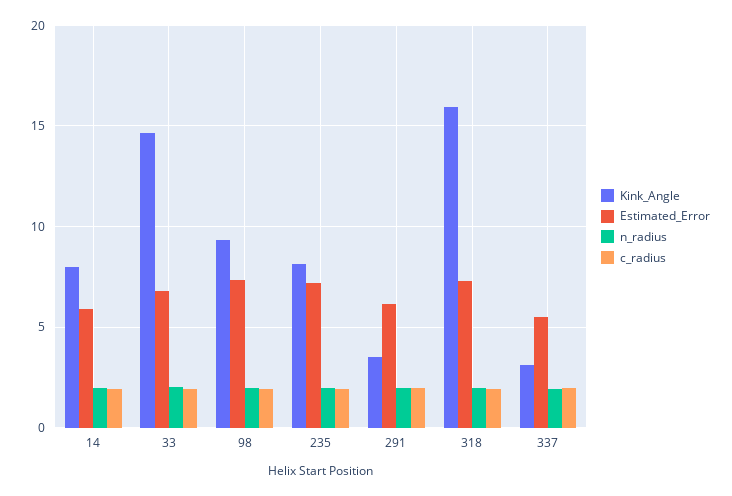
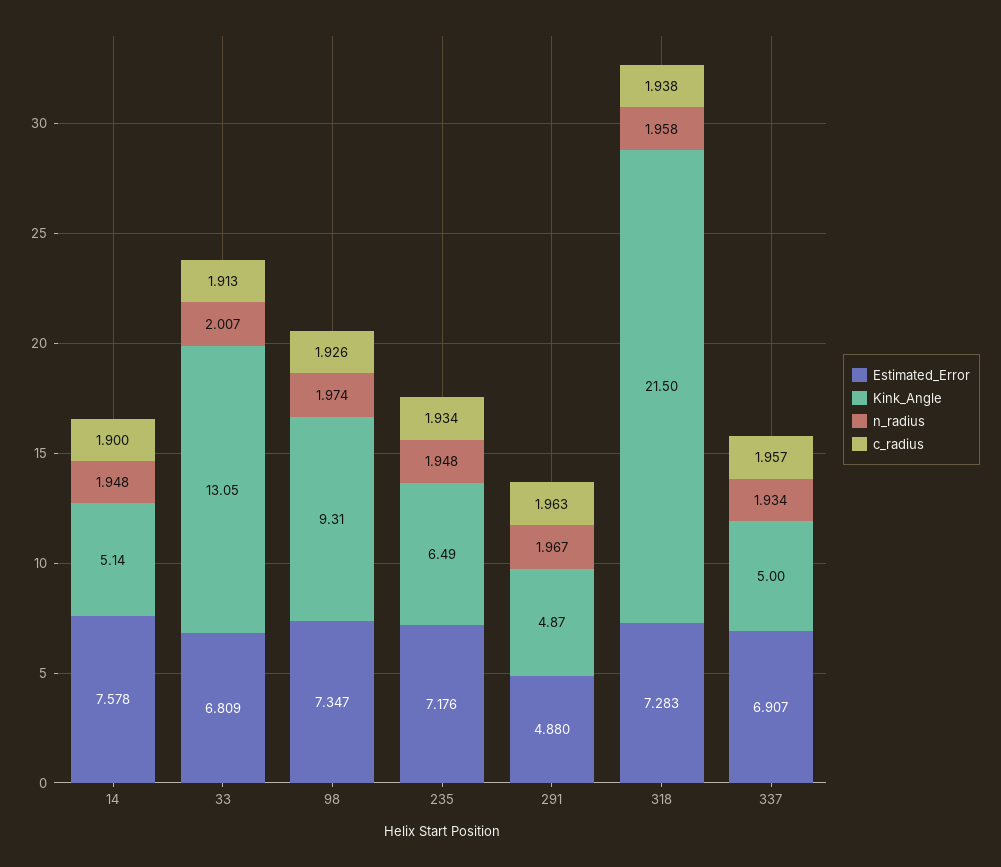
  {
    "Kink_Angle": {
-     "14": 8,
+     "14": 5.14,
-     "33": 14.5,
+     "33": 13.05,
      "98": 9.31,
-     "235": 8,
+     "235": 6.49,
-     "291": 3.5,
+     "291": 4.87,
-     "318": 16,
+     "318": 21.5,
-     "337": 3
+     "337": 5
    },
    "Estimated_Error": {
-     "14": 6,
+     "14": 7.578,
      "33": 6.809,
      "98": 7.347,
      "235": 7.176,
-     "291": 6,
+     "291": 4.88,
      "318": 7.283,
-     "337": 5.5
+     "337": 6.907
    },
    "n_radius": {
      "14": 1.948,
      "33": 2.007,
      "98": 1.974,
      "235": 1.948,
      "291": 1.967,
      "318": 1.958,
      "337": 1.934
    },
    "c_radius": {
      "14": 1.9,
      "33": 1.913,
      "98": 1.926,
      "235": 1.934,
      "291": 1.963,
      "318": 1.938,
      "337": 1.957
    }
  }

